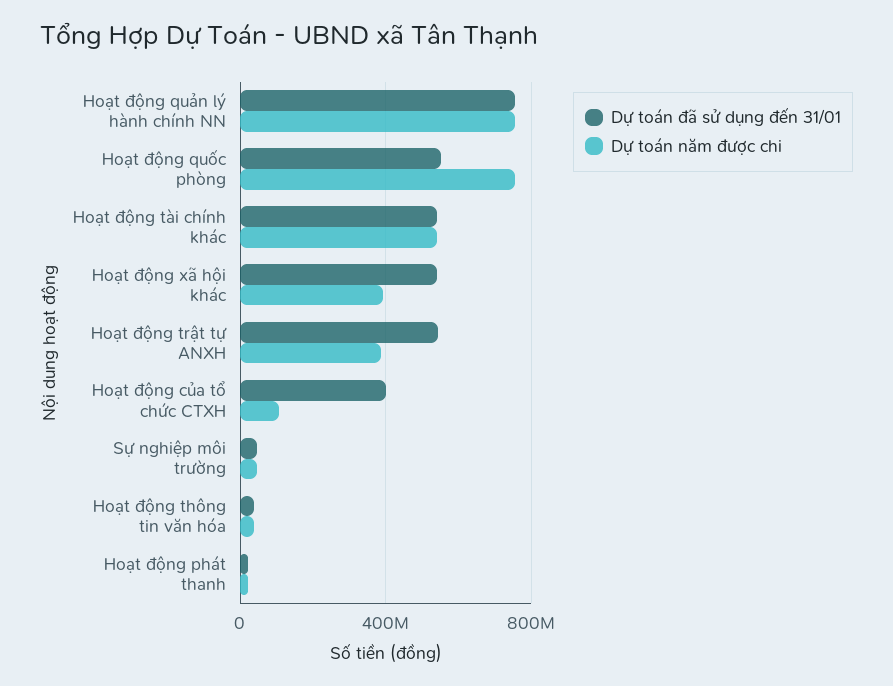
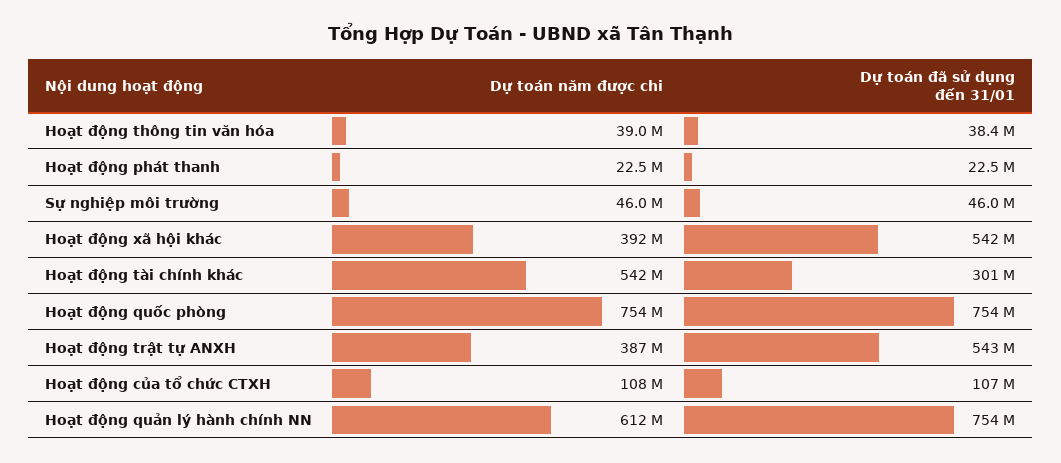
  {
    "Dự toán đã sử dụng đến 31/01": {
      "Hoạt động quản lý hành chính NN": 754000000,
-     "Hoạt động quốc phòng": 550000000,
+     "Hoạt động quốc phòng": 754000000,
-     "Hoạt động tài chính khác": 550000000,
+     "Hoạt động tài chính khác": 301000000,
      "Hoạt động xã hội khác": 542000000,
      "Hoạt động trật tự ANXH": 543000000,
-     "Hoạt động của tổ chức CTXH": 400000000,
+     "Hoạt động của tổ chức CTXH": 107000000,
      "Sự nghiệp môi trường": 46000000,
      "Hoạt động thông tin văn hóa": 38400000,
      "Hoạt động phát thanh": 22500000
    },
    "Dự toán năm được chi": {
-     "Hoạt động quản lý hành chính NN": 750000000,
+     "Hoạt động quản lý hành chính NN": 612000000,
      "Hoạt động quốc phòng": 754000000,
      "Hoạt động tài chính khác": 542000000,
      "Hoạt động xã hội khác": 392000000,
      "Hoạt động trật tự ANXH": 387000000,
      "Hoạt động của tổ chức CTXH": 108000000,
      "Sự nghiệp môi trường": 46000000,
      "Hoạt động thông tin văn hóa": 39000000,
      "Hoạt động phát thanh": 22500000
    }
  }

